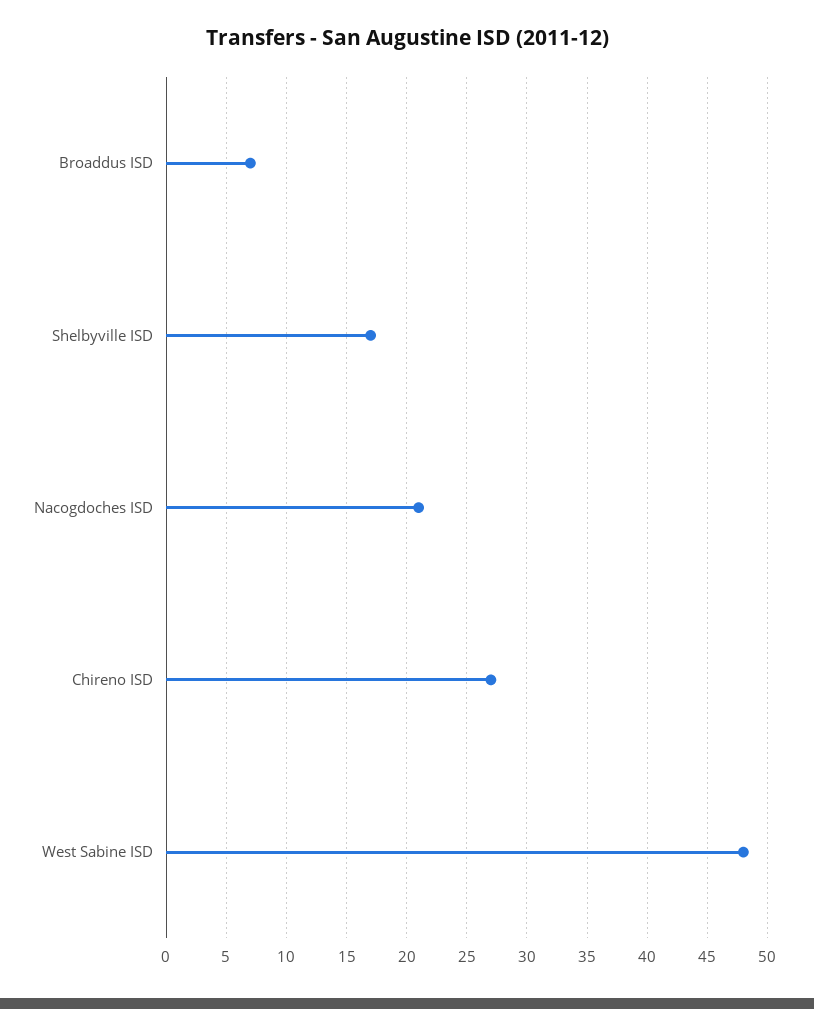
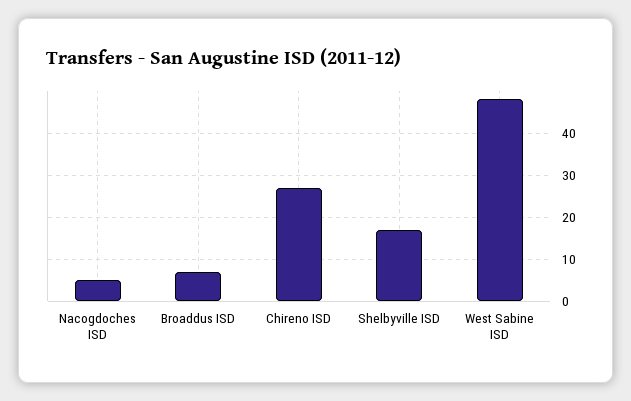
  {
    "Broaddus ISD": 7,
    "Shelbyville ISD": 17,
-   "Nacogdoches ISD": 21,
+   "Nacogdoches ISD": 5,
    "Chireno ISD": 27,
    "West Sabine ISD": 48
  }

